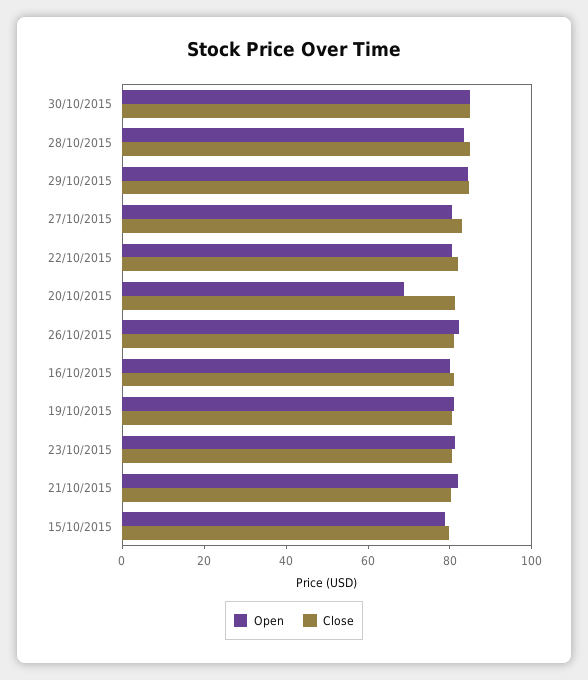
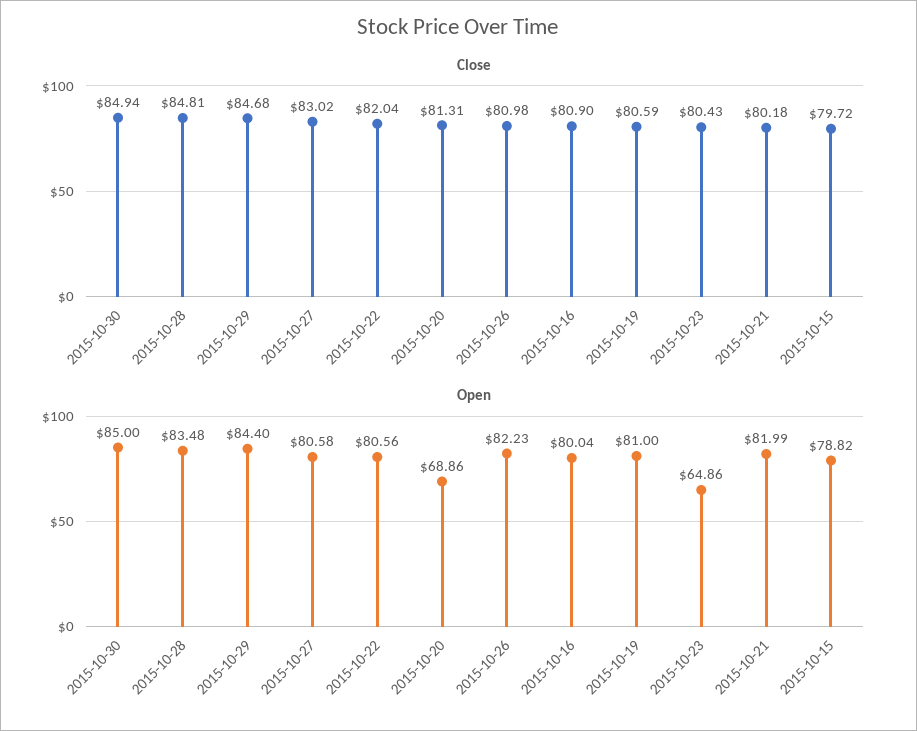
  {
    "Open": {
      "30/10/2015": 85,
      "28/10/2015": 83.48,
      "29/10/2015": 84.4,
      "27/10/2015": 80.58,
      "22/10/2015": 80.56,
      "20/10/2015": 68.86,
      "26/10/2015": 82.23,
      "16/10/2015": 80.04,
      "19/10/2015": 81,
-     "23/10/2015": 80,
+     "23/10/2015": 64.86,
      "21/10/2015": 81.99,
      "15/10/2015": 78.82
    },
    "Close": {
      "30/10/2015": 84.94,
      "28/10/2015": 84.81,
      "29/10/2015": 84.68,
      "27/10/2015": 83.02,
      "22/10/2015": 82.04,
      "20/10/2015": 81.31,
      "26/10/2015": 80.98,
      "16/10/2015": 80.9,
      "19/10/2015": 80.59,
      "23/10/2015": 80.43,
      "21/10/2015": 80.18,
      "15/10/2015": 79.72
    }
  }

